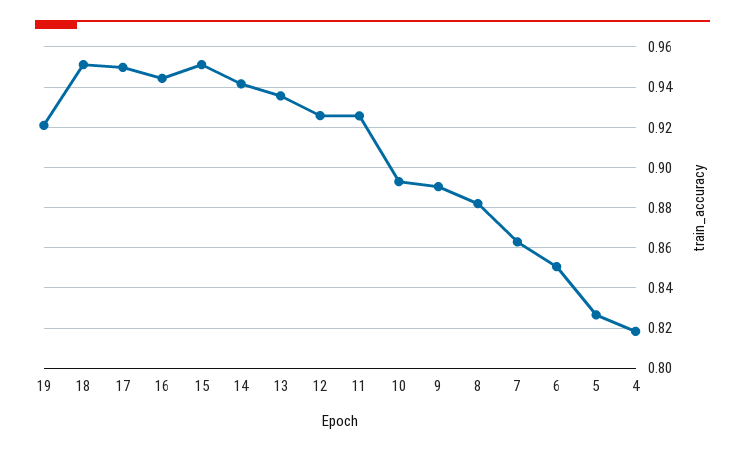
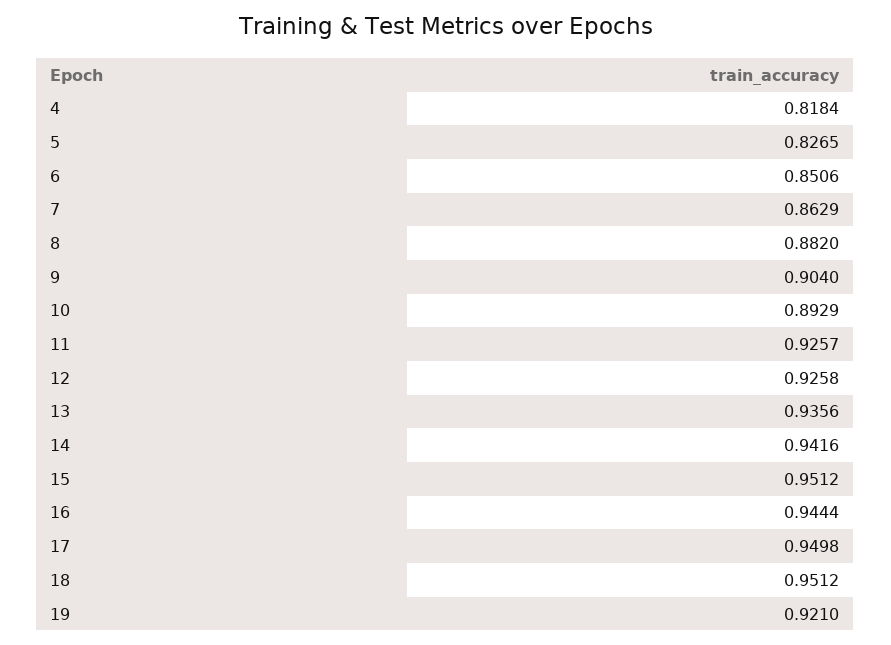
  {
    "19": 0.921,
    "18": 0.9512,
    "17": 0.9498,
    "16": 0.9444,
    "15": 0.9512,
    "14": 0.9416,
    "13": 0.9356,
    "12": 0.9258,
    "11": 0.9257,
    "10": 0.8929,
-   "9": 0.89,
+   "9": 0.904,
    "8": 0.882,
    "7": 0.8629,
    "6": 0.8506,
    "5": 0.8265,
    "4": 0.8184
  }

